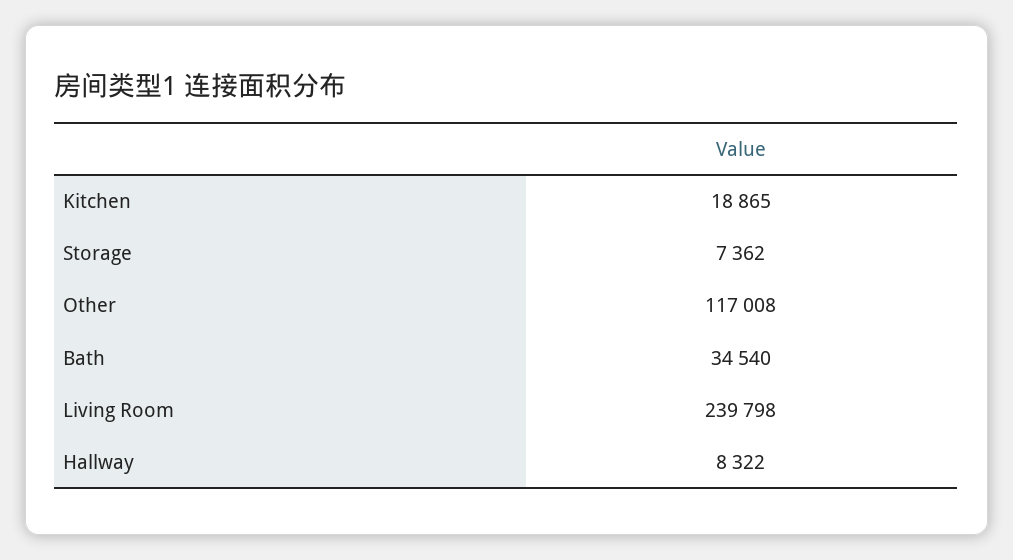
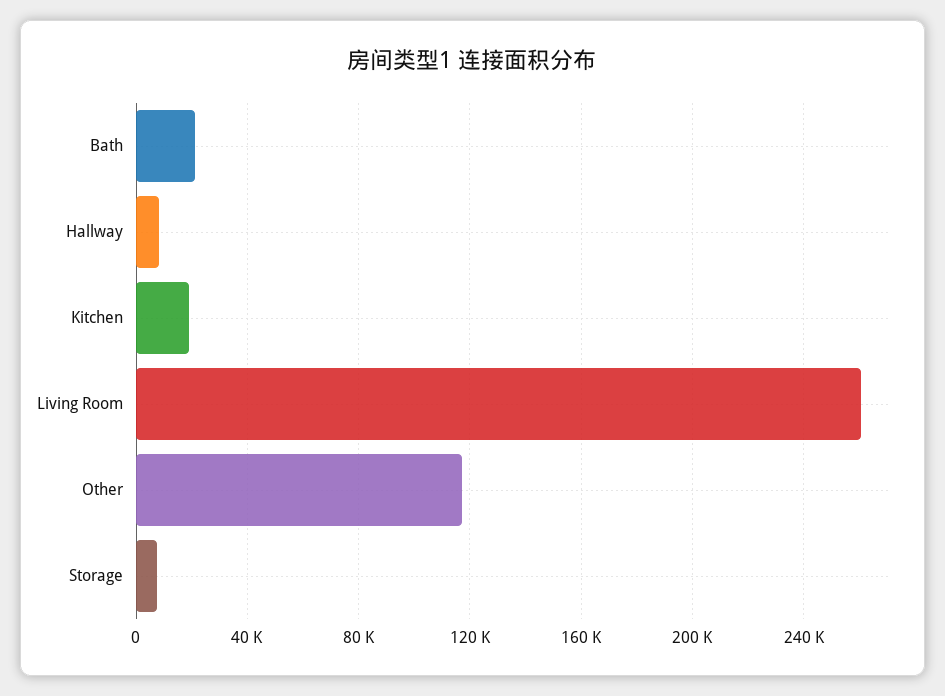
  {
    "Kitchen": 18865,
    "Storage": 7362,
    "Other": 117008,
-   "Bath": 34540,
+   "Bath": 20000,
-   "Living Room": 239798,
+   "Living Room": 260000,
    "Hallway": 8322
  }

